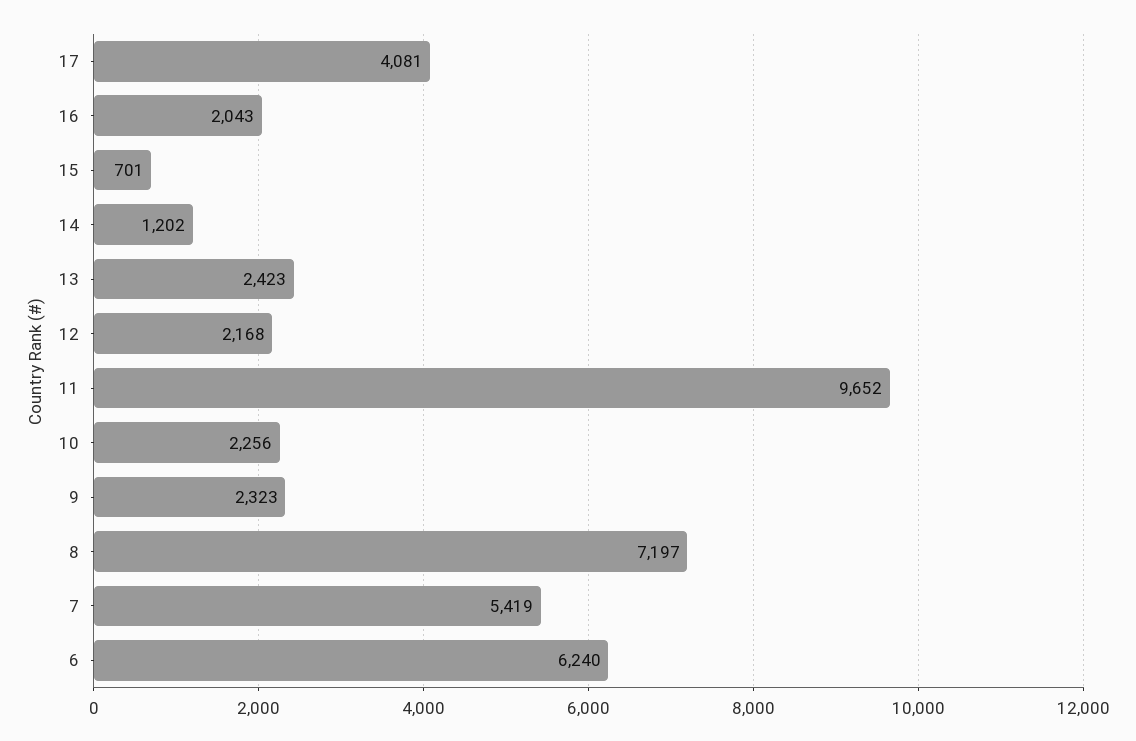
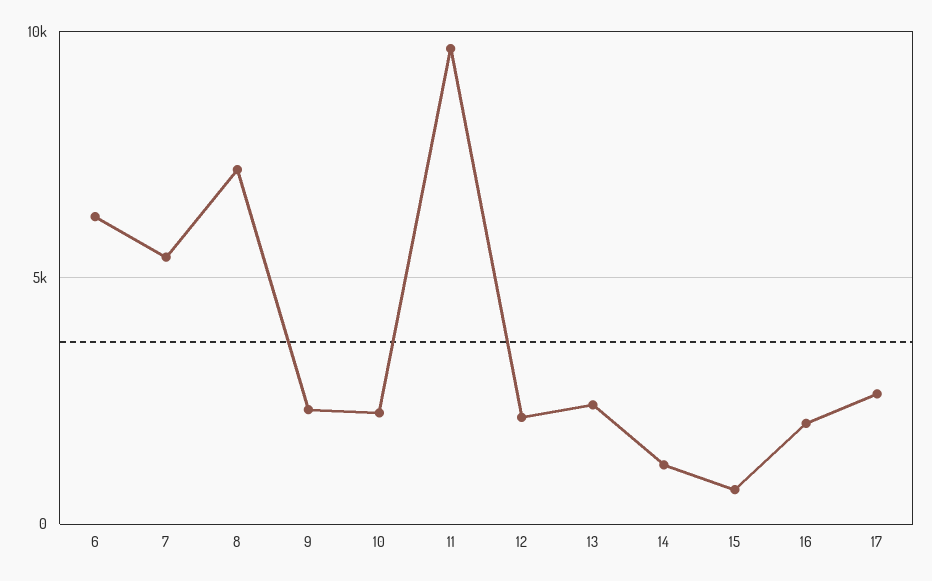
  {
-   "17": 4081,
+   "17": 2500,
    "16": 2043,
    "15": 701,
    "14": 1202,
    "13": 2423,
    "12": 2168,
    "11": 9652,
    "10": 2256,
    "9": 2323,
    "8": 7197,
    "7": 5419,
    "6": 6240
  }

